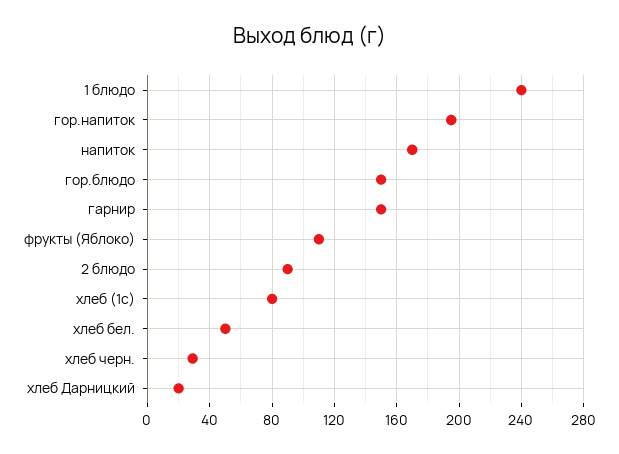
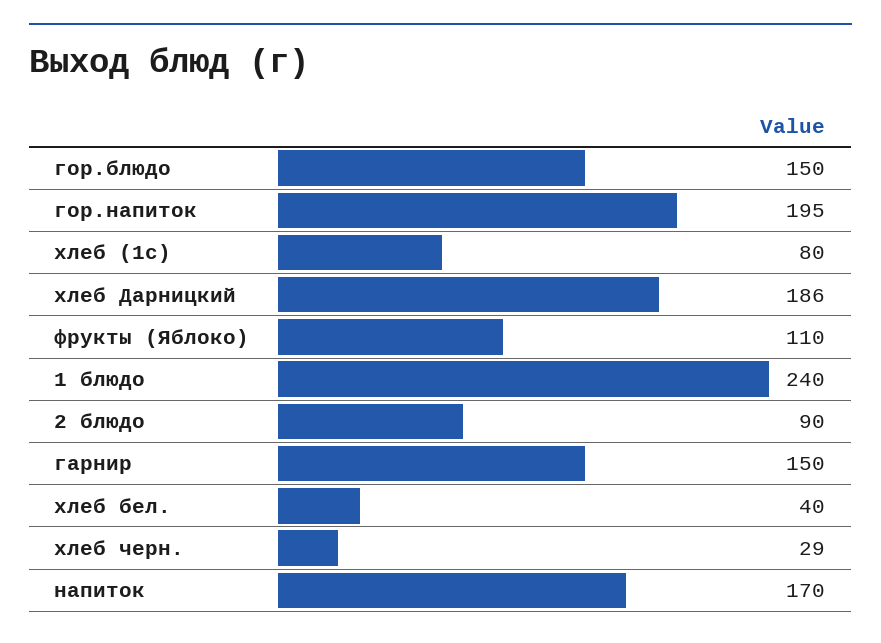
  {
    "1 блюдо": 240,
    "гор.напиток": 195,
    "напиток": 170,
    "гор.блюдо": 150,
    "гарнир": 150,
    "фрукты (Яблоко)": 110,
    "2 блюдо": 90,
    "хлеб (1с)": 80,
-   "хлеб бел.": 50,
+   "хлеб бел.": 40,
    "хлеб черн.": 29,
-   "хлеб Дарницкий": 20
+   "хлеб Дарницкий": 186
  }

